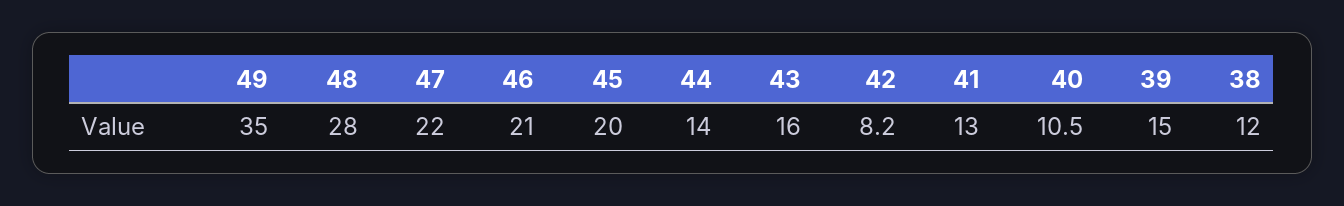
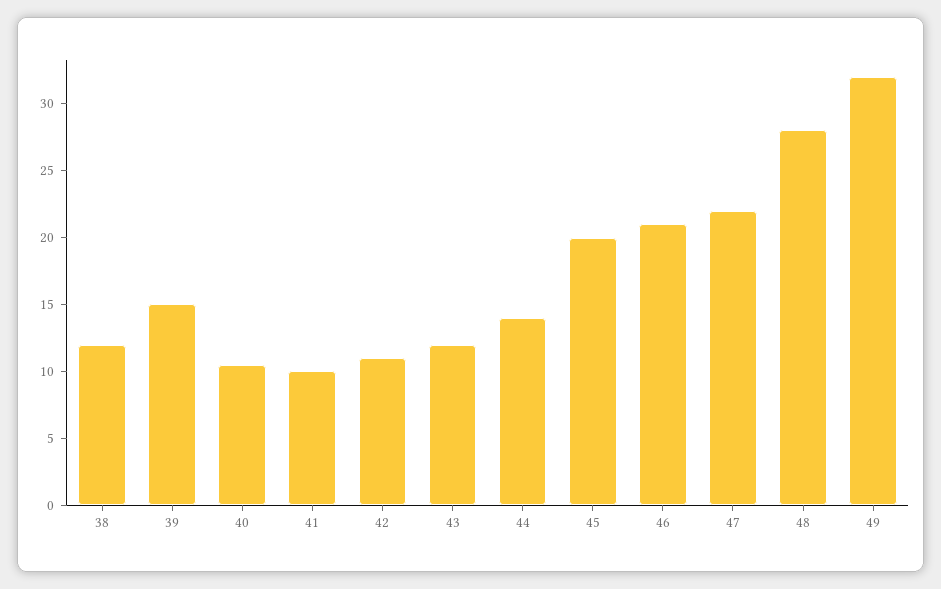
  {
-   "49": 35,
+   "49": 32,
    "48": 28,
    "47": 22,
    "46": 21,
    "45": 20,
    "44": 14,
-   "43": 16,
+   "43": 12,
-   "42": 8.2,
+   "42": 11,
-   "41": 13,
+   "41": 10,
    "40": 10.5,
    "39": 15,
    "38": 12
  }

